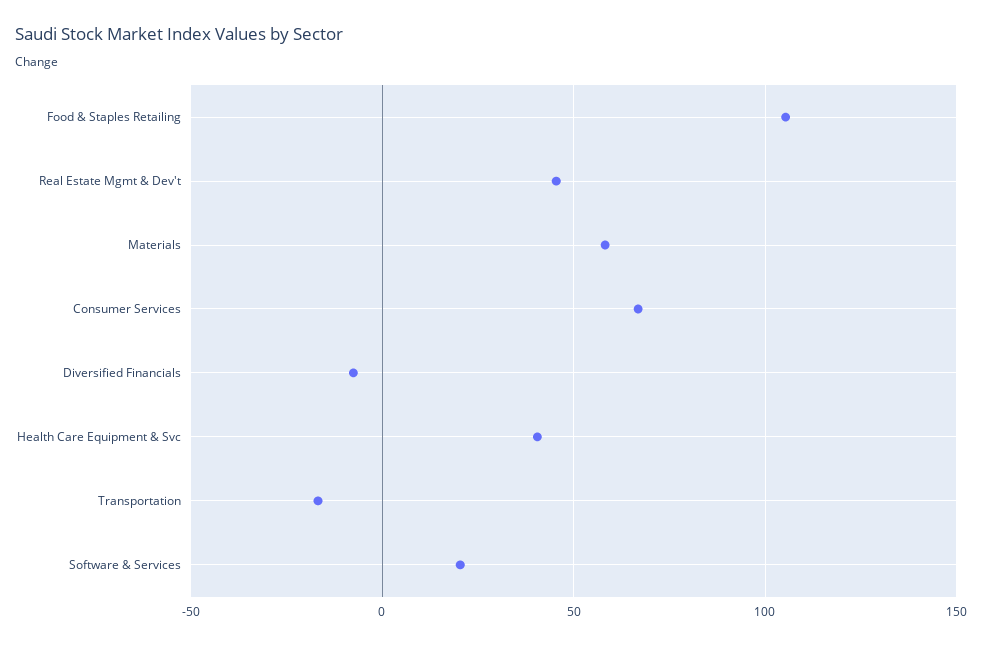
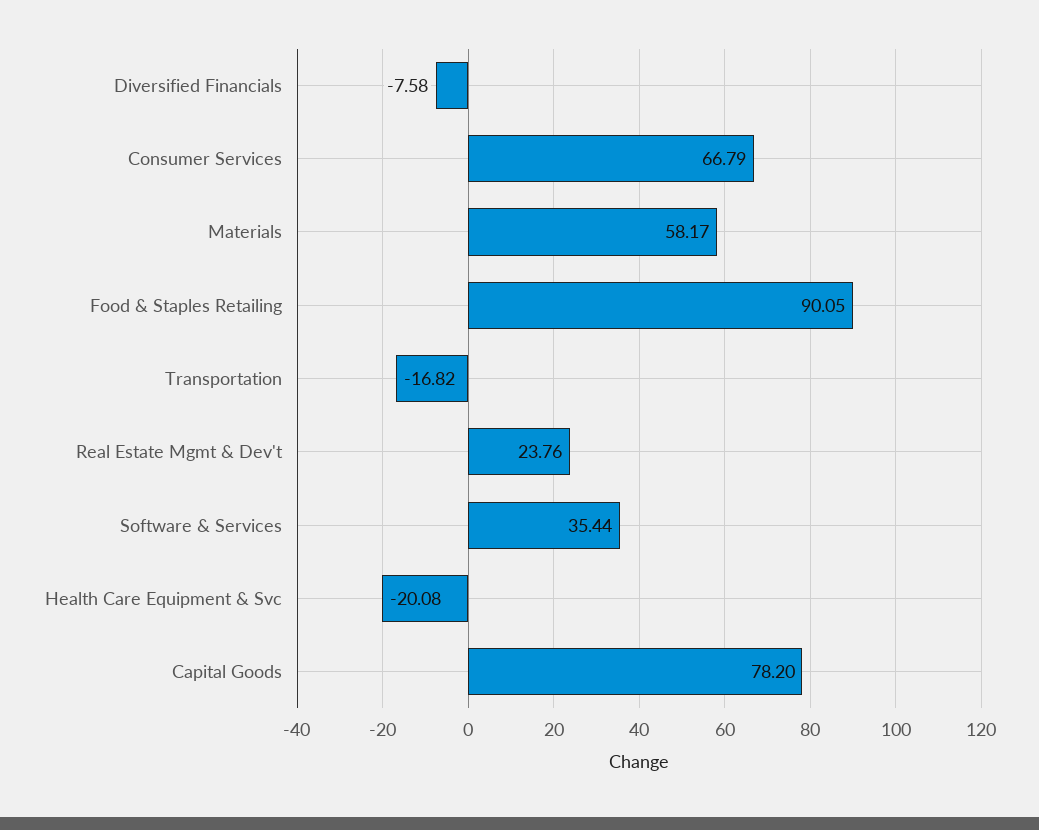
  {
-   "Food & Staples Retailing": 105,
+   "Food & Staples Retailing": 90.05,
-   "Real Estate Mgmt & Dev't": 45,
+   "Real Estate Mgmt & Dev't": 23.76,
    "Materials": 58.17,
    "Consumer Services": 66.79,
    "Diversified Financials": -7.58,
-   "Health Care Equipment & Svc": 40,
+   "Health Care Equipment & Svc": -20.08,
    "Transportation": -16.82,
-   "Software & Services": 20
+   "Software & Services": 35.44,
+   "Capital Goods": 78.2
  }

